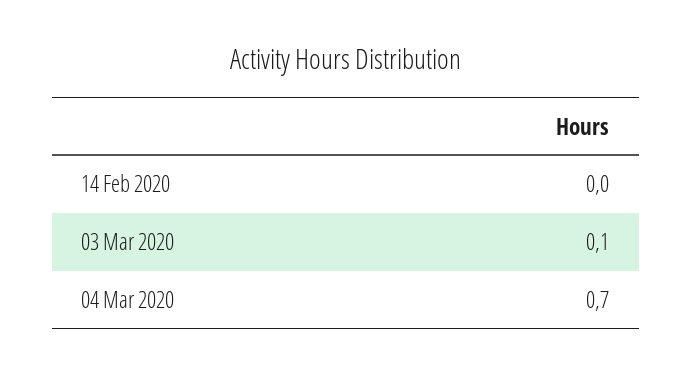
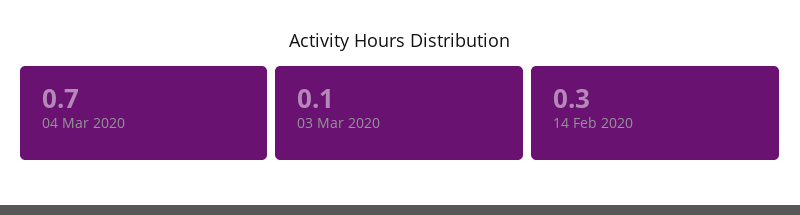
  {
-   "14 Feb 2020": 0,
+   "14 Feb 2020": 0.3,
    "03 Mar 2020": 0.1,
    "04 Mar 2020": 0.7
  }

